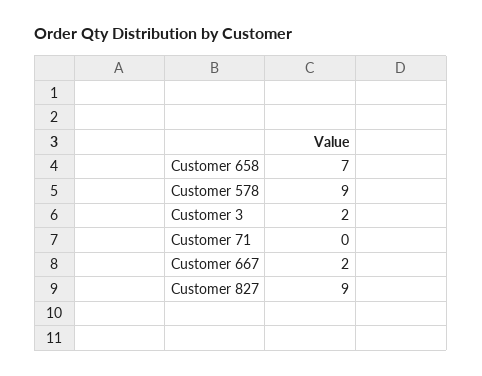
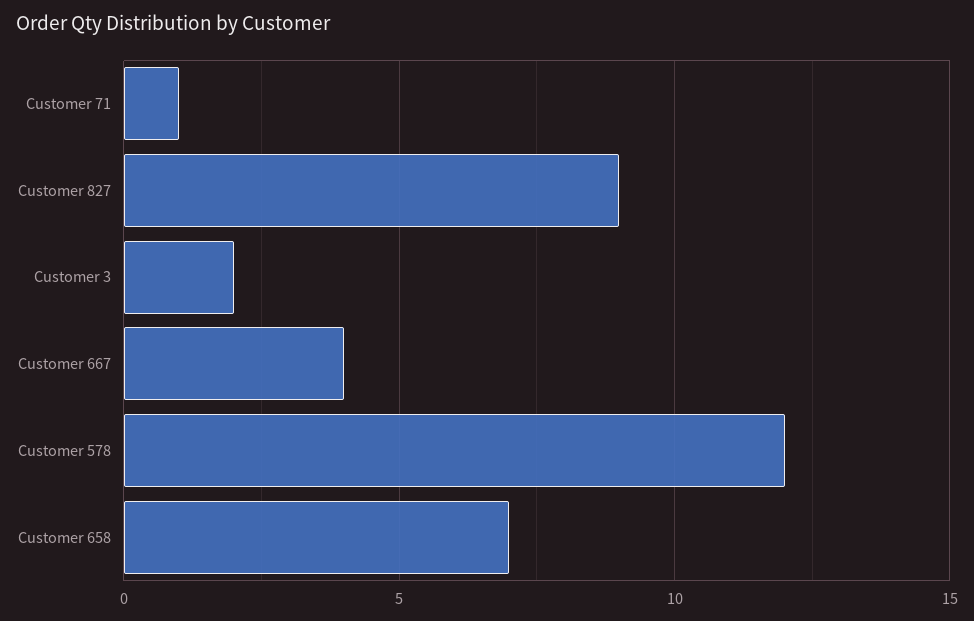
  {
    "Customer 658": 7,
-   "Customer 578": 9,
+   "Customer 578": 12,
    "Customer 3": 2,
-   "Customer 71": 0,
+   "Customer 71": 1,
-   "Customer 667": 2,
+   "Customer 667": 4,
    "Customer 827": 9
  }

